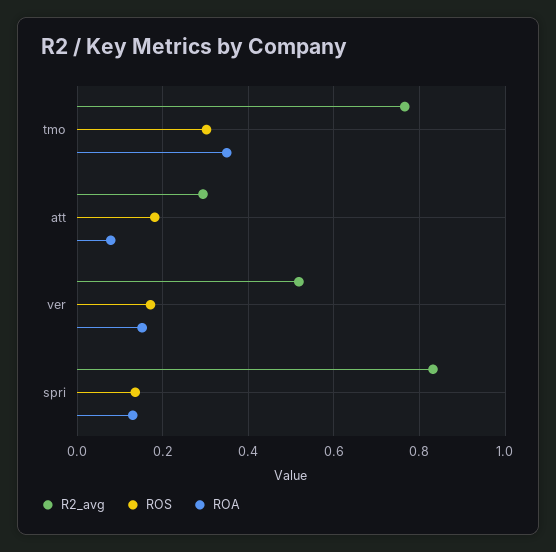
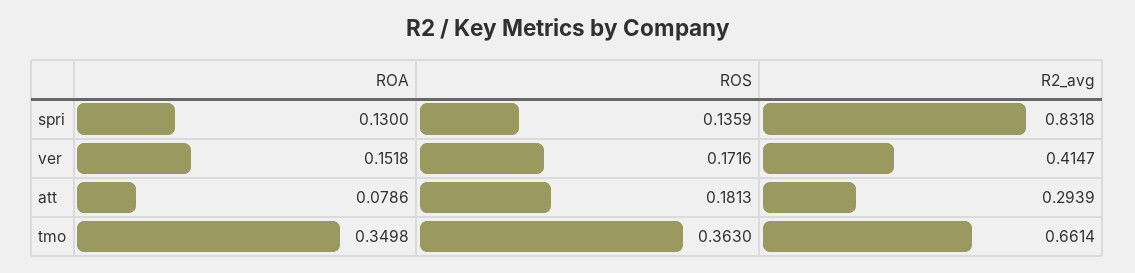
  {
    "R2_avg": {
-     "tmo": 0.76,
+     "tmo": 0.6614,
      "att": 0.2939,
-     "ver": 0.52,
+     "ver": 0.4147,
      "spri": 0.8318
    },
    "ROS": {
-     "tmo": 0.3,
+     "tmo": 0.363,
      "att": 0.1813,
      "ver": 0.1716,
      "spri": 0.1359
    },
    "ROA": {
      "tmo": 0.3498,
      "att": 0.0786,
      "ver": 0.1518,
      "spri": 0.13
    }
  }

